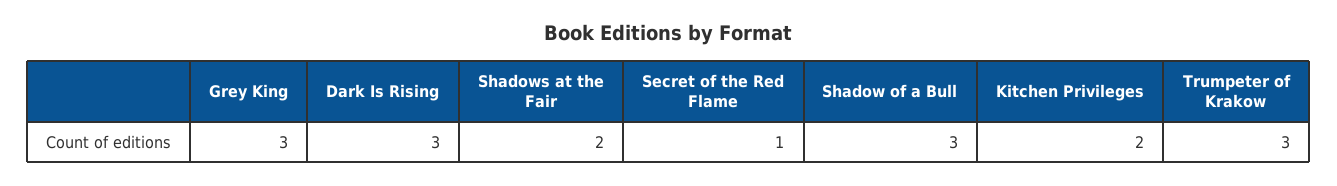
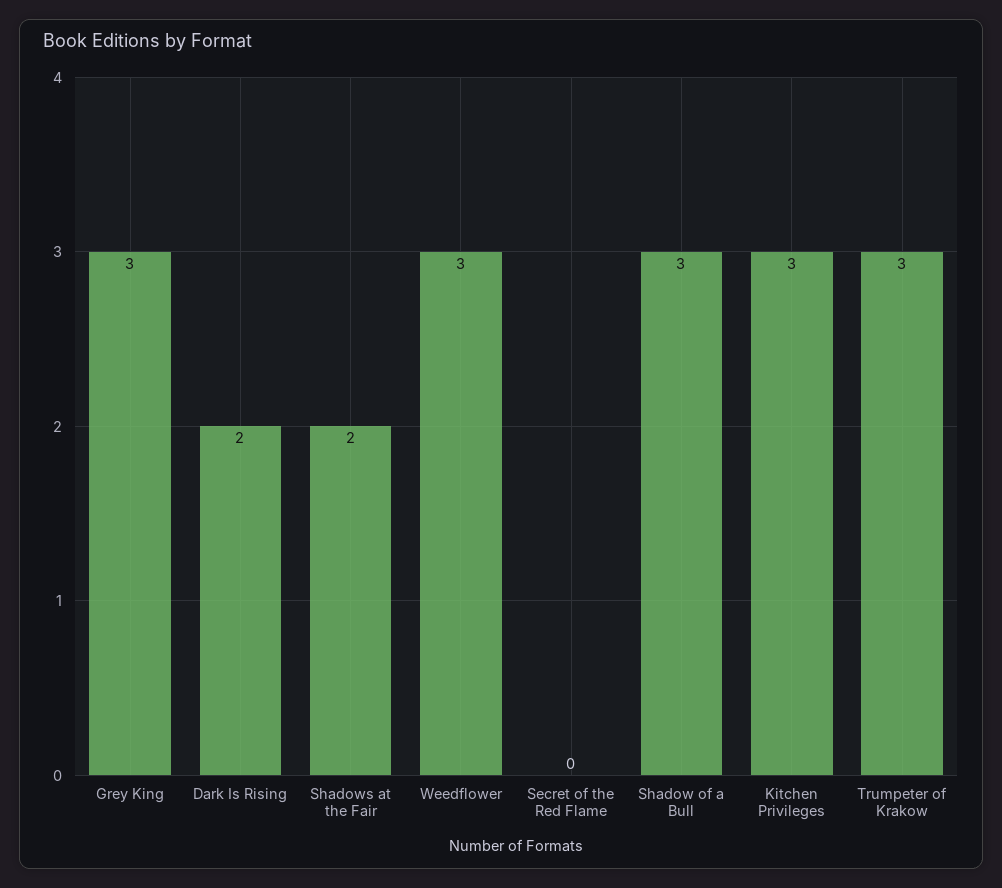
  {
    "Grey King": 3,
-   "Dark Is Rising": 3,
+   "Dark Is Rising": 2,
    "Shadows at the Fair": 2,
-   "Secret of the Red Flame": 1,
+   "Secret of the Red Flame": 0,
    "Shadow of a Bull": 3,
-   "Kitchen Privileges": 2,
+   "Kitchen Privileges": 3,
-   "Trumpeter of Krakow": 3
+   "Trumpeter of Krakow": 3,
+   "Weedflower": 3
  }

